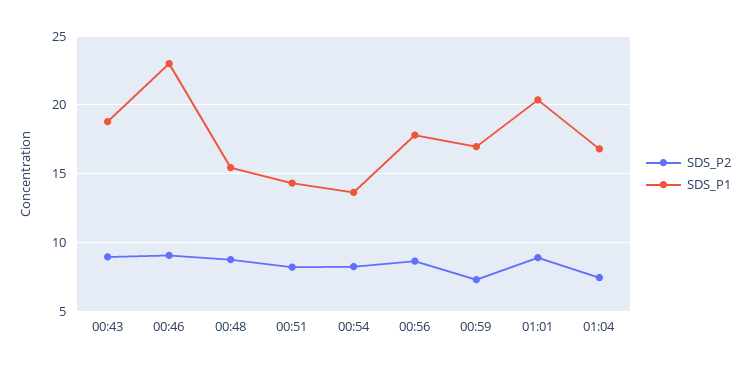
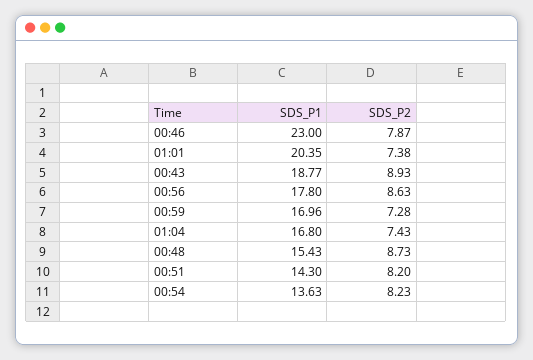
  {
    "SDS_P2": {
      "00:43": 8.93,
-     "00:46": 9,
+     "00:46": 7.87,
      "00:48": 8.73,
      "00:51": 8.2,
      "00:54": 8.23,
      "00:56": 8.63,
      "00:59": 7.28,
-     "01:01": 9,
+     "01:01": 7.38,
      "01:04": 7.43
    },
    "SDS_P1": {
      "00:43": 18.77,
      "00:46": 23,
      "00:48": 15.43,
      "00:51": 14.3,
      "00:54": 13.63,
      "00:56": 17.8,
      "00:59": 16.96,
      "01:01": 20.35,
      "01:04": 16.8
    }
  }

